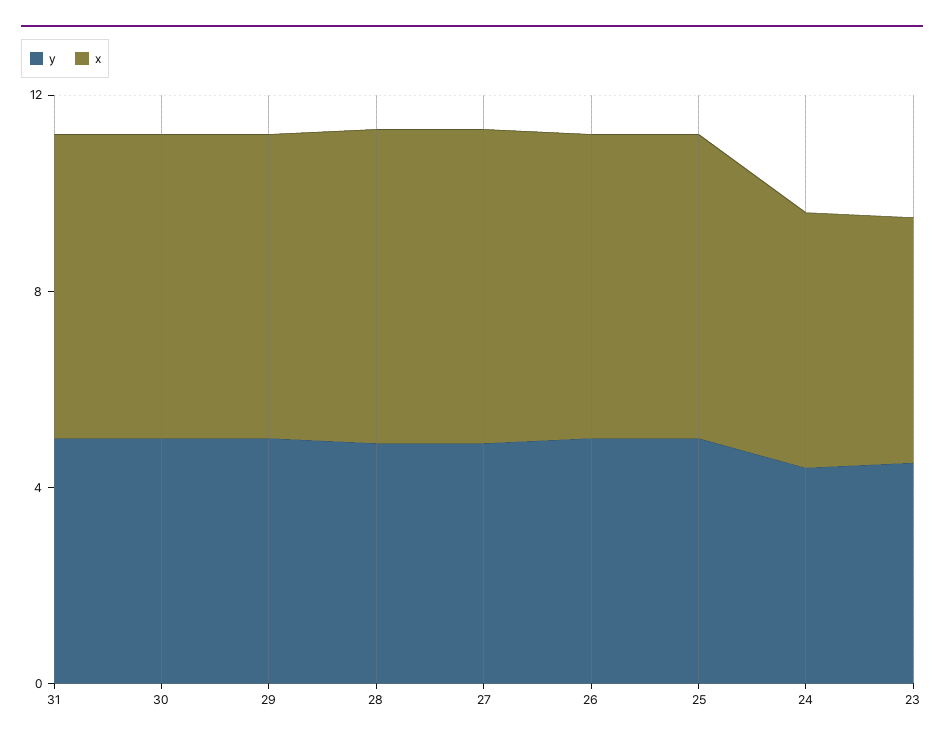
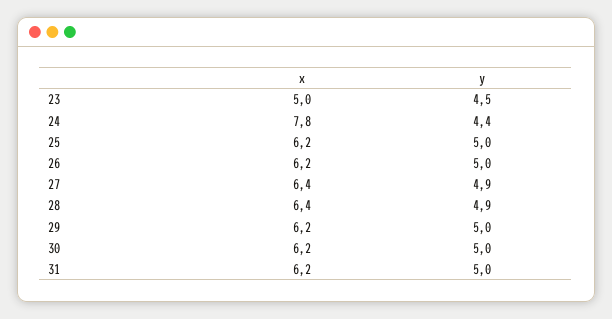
  {
    "y": {
      "31": 5,
      "30": 5,
      "29": 5,
      "28": 4.9,
      "27": 4.9,
      "26": 5,
      "25": 5,
      "24": 4.4,
      "23": 4.5
    },
    "x": {
      "31": 6.2,
      "30": 6.2,
      "29": 6.2,
      "28": 6.4,
      "27": 6.4,
      "26": 6.2,
      "25": 6.2,
-     "24": 5,
+     "24": 7.8,
      "23": 5
    }
  }

